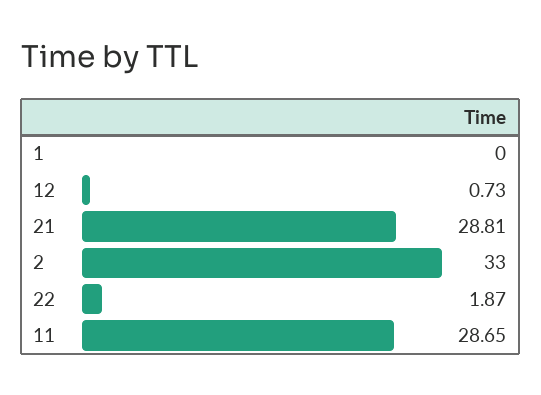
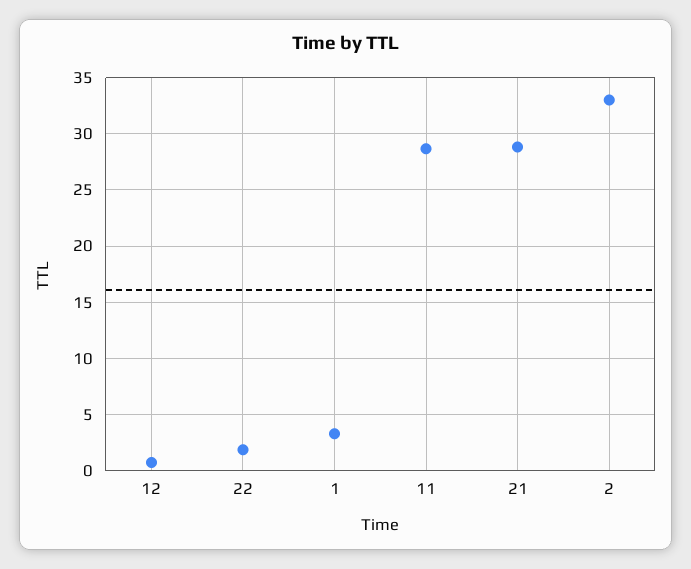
  {
-   "1": 0,
+   "1": 3,
    "12": 0.73,
    "21": 28.81,
    "2": 33,
    "22": 1.87,
    "11": 28.65
  }

